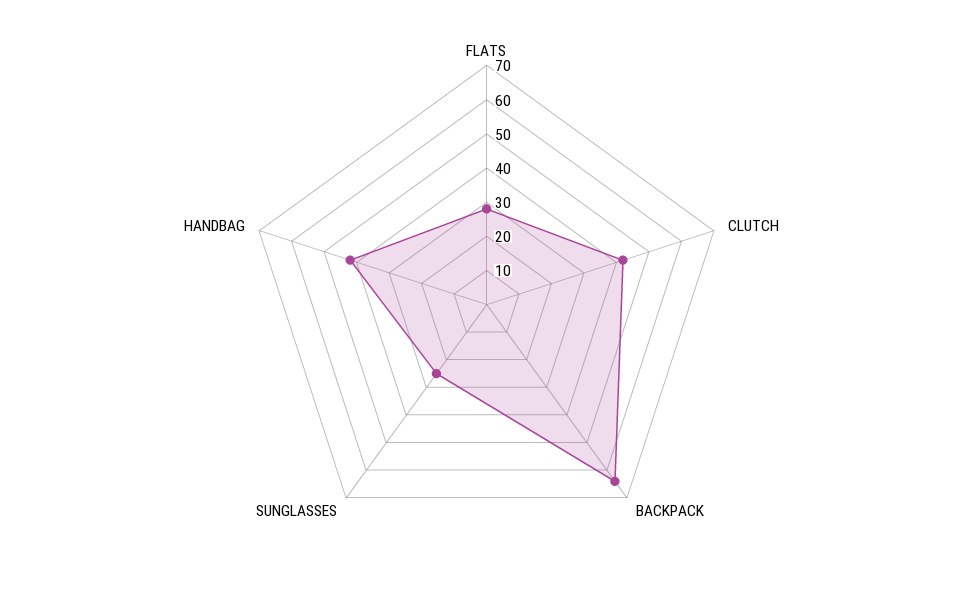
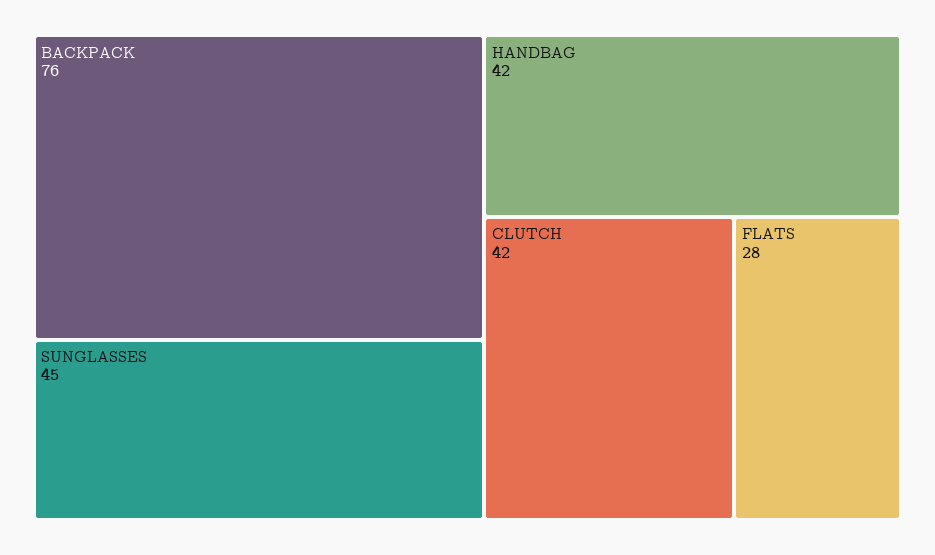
  {
    "FLATS": 28,
    "CLUTCH": 42,
-   "BACKPACK": 65,
+   "BACKPACK": 76,
-   "SUNGLASSES": 25,
+   "SUNGLASSES": 45,
    "HANDBAG": 42
  }

